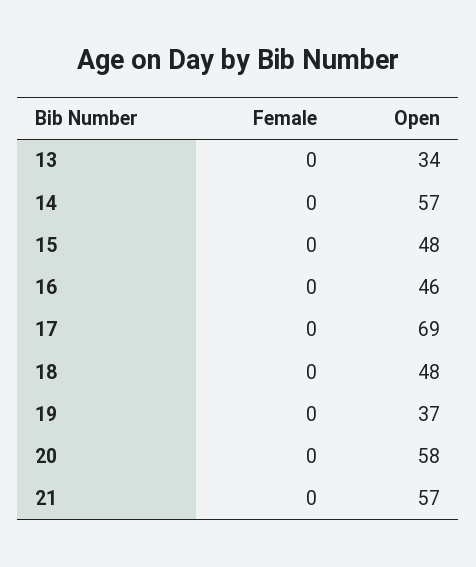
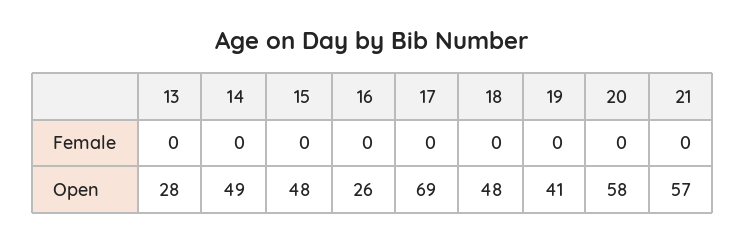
  {
    "Female": {
      "13": 0,
      "14": 0,
      "15": 0,
      "16": 0,
      "17": 0,
      "18": 0,
      "19": 0,
      "20": 0,
      "21": 0
    },
    "Open": {
-     "13": 34,
+     "13": 28,
-     "14": 57,
+     "14": 49,
      "15": 48,
-     "16": 46,
+     "16": 26,
      "17": 69,
      "18": 48,
-     "19": 37,
+     "19": 41,
      "20": 58,
      "21": 57
    }
  }

